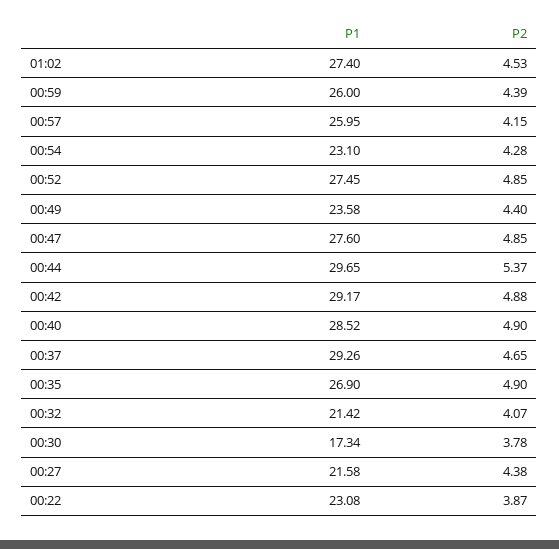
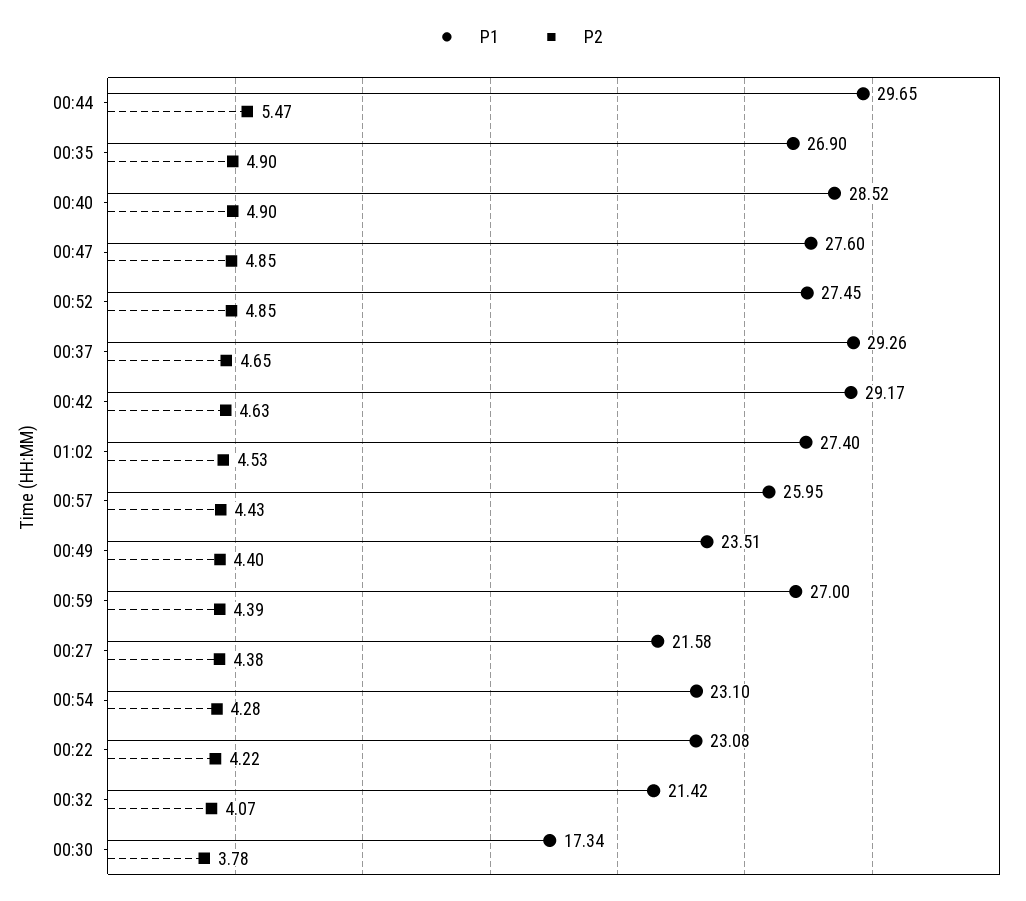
  {
    "P1": {
      "01:02": 27.4,
-     "00:59": 26,
+     "00:59": 27,
      "00:57": 25.95,
      "00:54": 23.1,
      "00:52": 27.45,
-     "00:49": 23.58,
+     "00:49": 23.51,
      "00:47": 27.6,
      "00:44": 29.65,
      "00:42": 29.17,
      "00:40": 28.52,
      "00:37": 29.26,
      "00:35": 26.9,
      "00:32": 21.42,
      "00:30": 17.34,
      "00:27": 21.58,
      "00:22": 23.08
    },
    "P2": {
      "01:02": 4.53,
      "00:59": 4.39,
-     "00:57": 4.15,
+     "00:57": 4.43,
      "00:54": 4.28,
      "00:52": 4.85,
      "00:49": 4.4,
      "00:47": 4.85,
-     "00:44": 5.37,
+     "00:44": 5.47,
-     "00:42": 4.88,
+     "00:42": 4.63,
      "00:40": 4.9,
      "00:37": 4.65,
      "00:35": 4.9,
      "00:32": 4.07,
      "00:30": 3.78,
      "00:27": 4.38,
-     "00:22": 3.87
+     "00:22": 4.22
    }
  }

